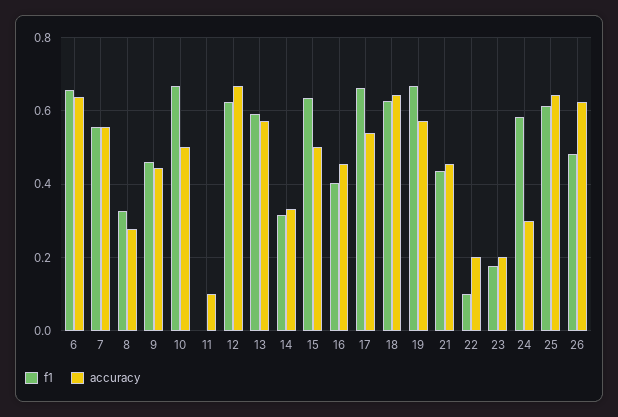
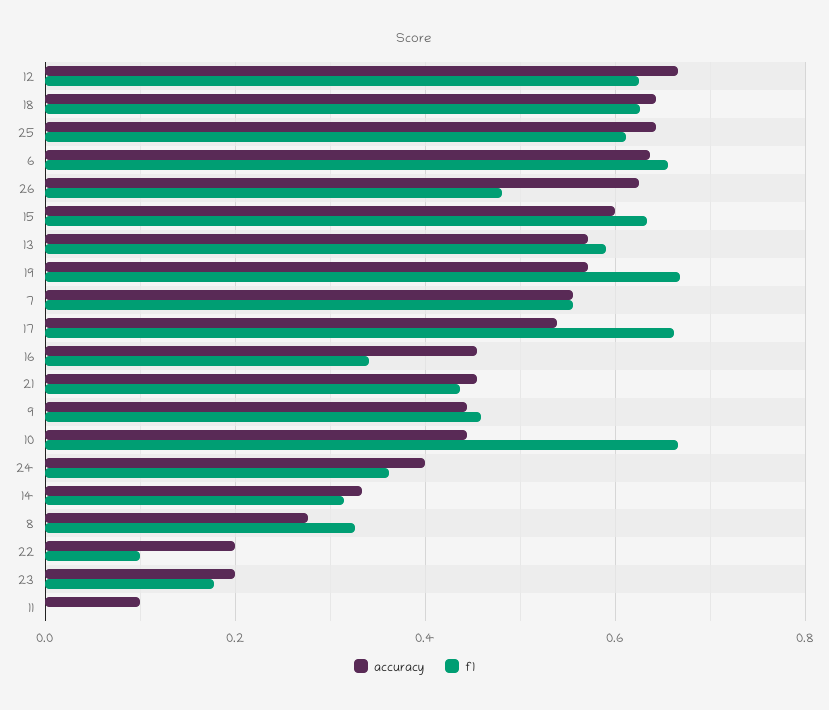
  {
    "f1": {
      "6": 0.66,
      "7": 0.56,
      "8": 0.32,
      "9": 0.46,
      "10": 0.66,
      "11": 0,
      "12": 0.62,
      "13": 0.6,
      "14": 0.32,
      "15": 0.64,
-     "16": 0.4,
+     "16": 0.34,
      "17": 0.66,
      "18": 0.62,
      "19": 0.66,
      "21": 0.44,
      "22": 0.1,
      "23": 0.18,
-     "24": 0.58,
+     "24": 0.36,
      "25": 0.62,
      "26": 0.48
    },
    "accuracy": {
      "6": 0.64,
      "7": 0.56,
      "8": 0.28,
      "9": 0.44,
-     "10": 0.5,
+     "10": 0.44,
      "11": 0.1,
      "12": 0.66,
      "13": 0.58,
      "14": 0.34,
-     "15": 0.5,
+     "15": 0.6,
      "16": 0.46,
      "17": 0.54,
      "18": 0.64,
      "19": 0.58,
      "21": 0.46,
      "22": 0.2,
      "23": 0.2,
-     "24": 0.3,
+     "24": 0.4,
      "25": 0.64,
      "26": 0.62
    }
  }

